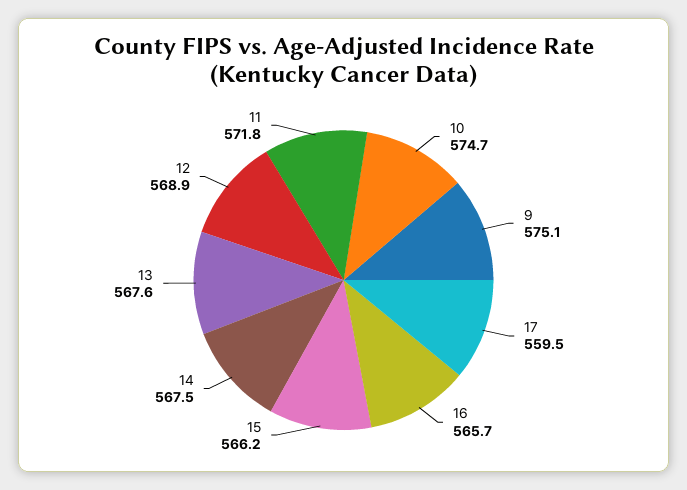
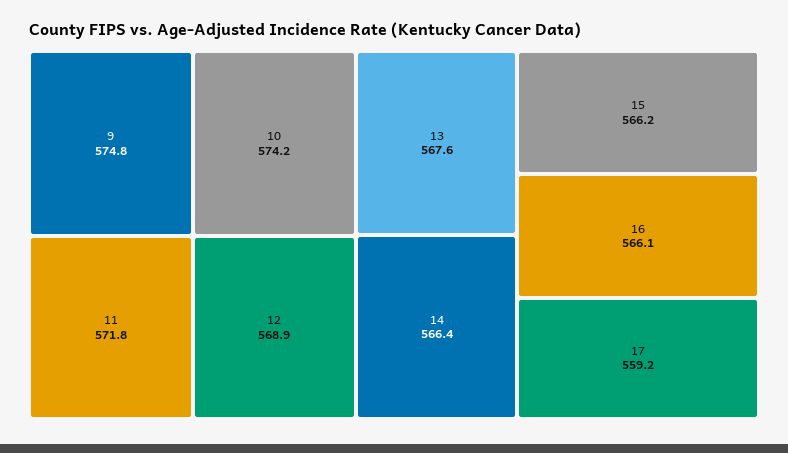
  {
-   "10": 574.7,
+   "10": 574.2,
-   "9": 575.1,
+   "9": 574.8,
-   "17": 559.5,
+   "17": 559.2,
-   "16": 565.7,
+   "16": 566.1,
    "15": 566.2,
-   "14": 567.5,
+   "14": 566.4,
    "13": 567.6,
    "12": 568.9,
    "11": 571.8
  }

